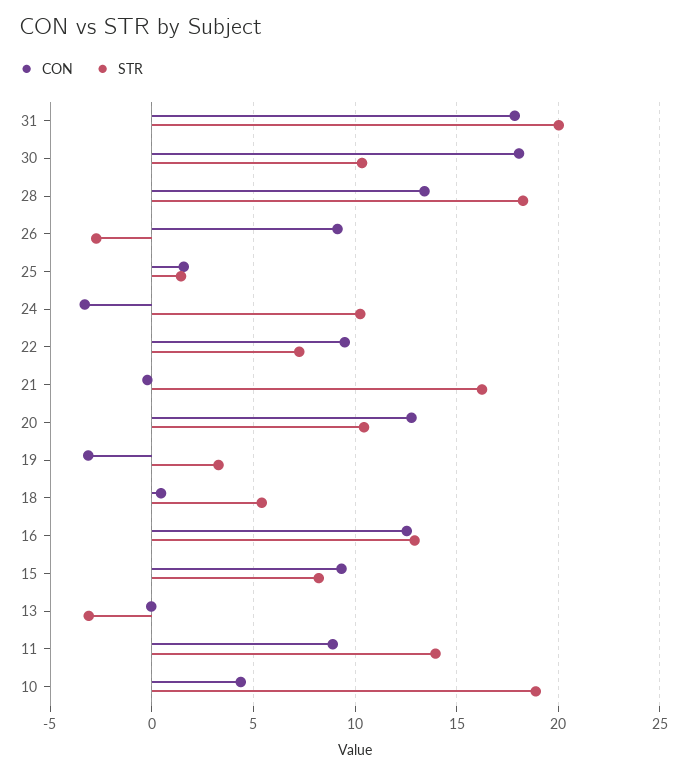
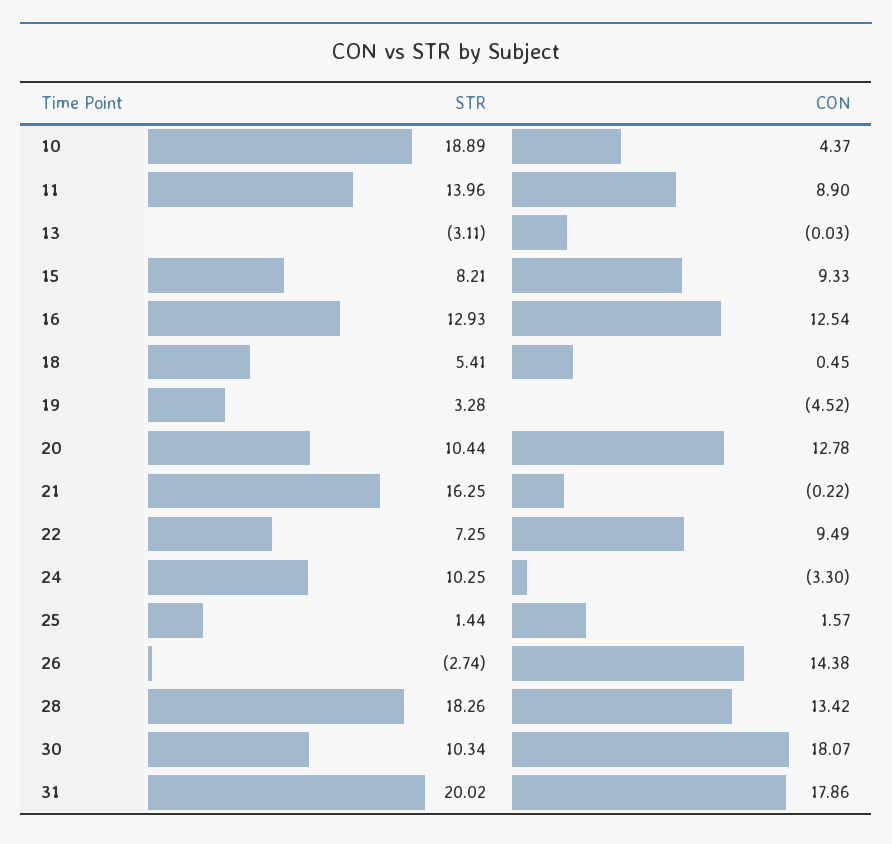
  {
    "CON": {
      "31": 17.86,
      "30": 18.07,
      "28": 13.42,
-     "26": 9,
+     "26": 14.38,
      "25": 1.57,
      "24": -3.3,
      "22": 9.49,
      "21": -0.22,
      "20": 12.78,
-     "19": -3,
+     "19": -4.52,
      "18": 0.45,
      "16": 12.54,
      "15": 9.33,
      "13": -0.03,
      "11": 8.9,
      "10": 4.37
    },
    "STR": {
      "31": 20.02,
      "30": 10.34,
      "28": 18.26,
      "26": -2.74,
      "25": 1.44,
      "24": 10.25,
      "22": 7.25,
      "21": 16.25,
      "20": 10.44,
      "19": 3.28,
      "18": 5.41,
      "16": 12.93,
      "15": 8.21,
      "13": -3.11,
      "11": 13.96,
      "10": 18.89
    }
  }

